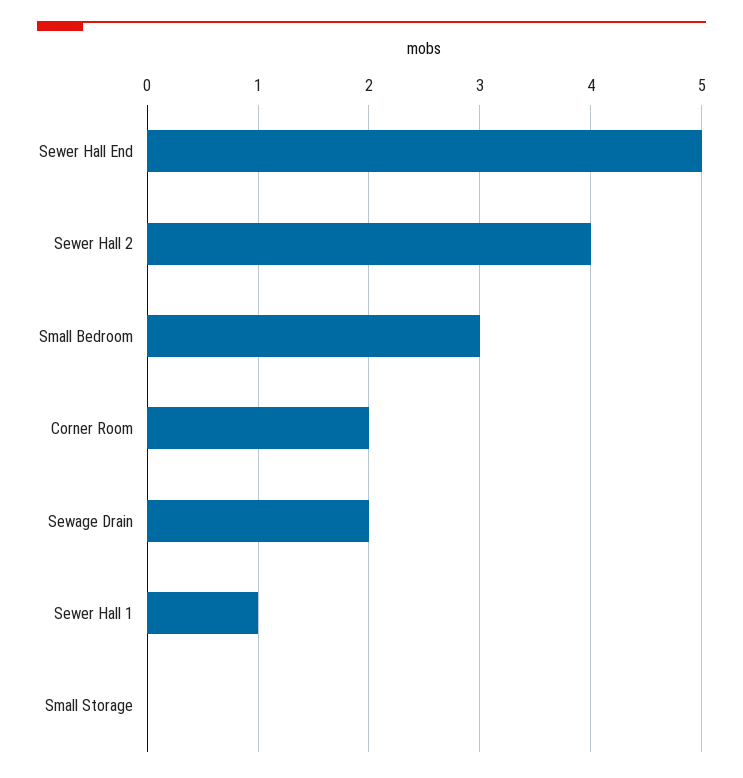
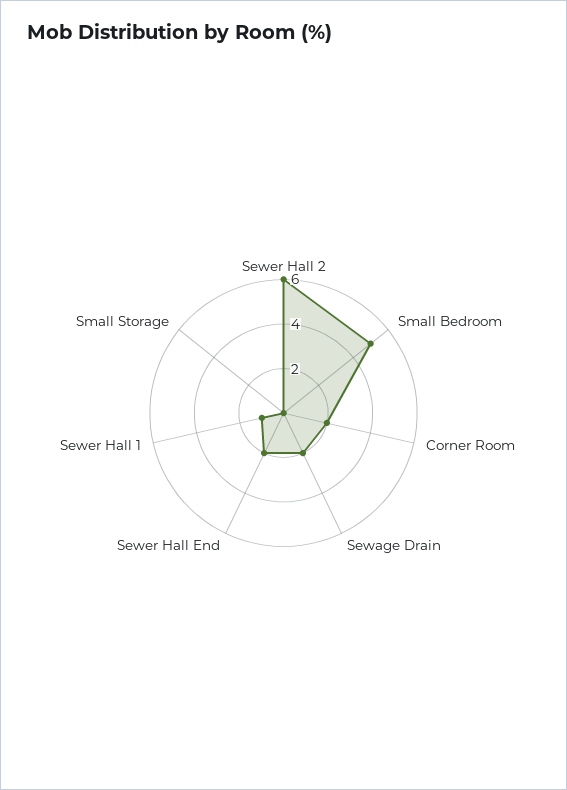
  {
-   "Sewer Hall End": 5,
+   "Sewer Hall End": 2,
-   "Sewer Hall 2": 4,
+   "Sewer Hall 2": 6,
-   "Small Bedroom": 3,
+   "Small Bedroom": 5,
    "Corner Room": 2,
    "Sewage Drain": 2,
    "Sewer Hall 1": 1,
    "Small Storage": 0
  }

